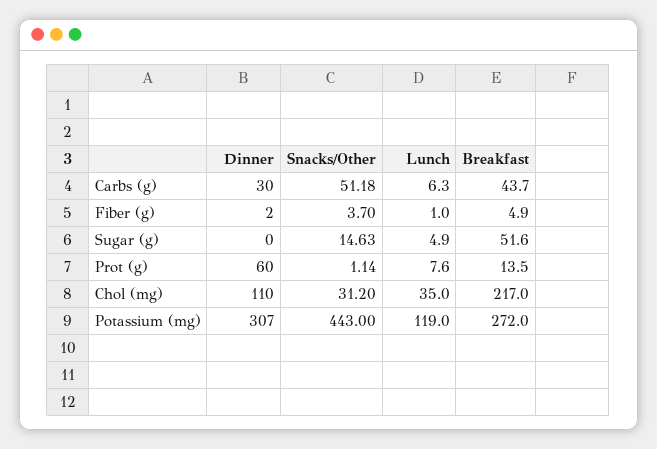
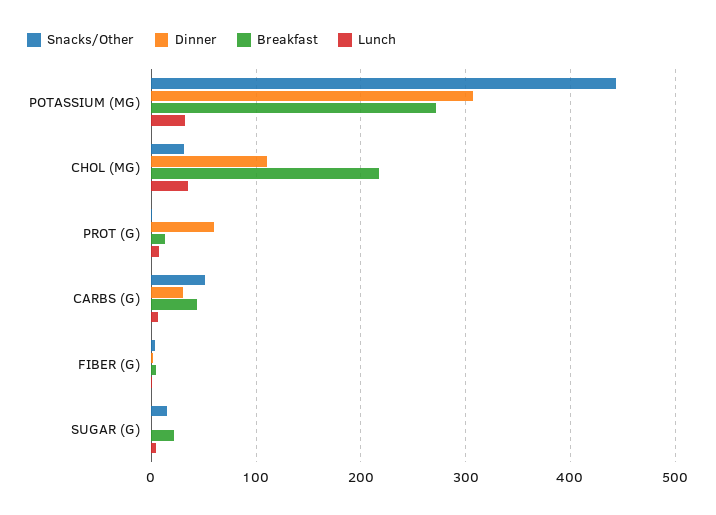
  {
    "Dinner": {
      "Carbs (g)": 30,
      "Fiber (g)": 2,
      "Sugar (g)": 0,
      "Prot (g)": 60,
      "Chol (mg)": 110,
      "Potassium (mg)": 307
    },
    "Snacks/Other": {
      "Carbs (g)": 51.18,
      "Fiber (g)": 3.7,
      "Sugar (g)": 14.63,
      "Prot (g)": 1.14,
      "Chol (mg)": 31.2,
      "Potassium (mg)": 443
    },
    "Lunch": {
      "Carbs (g)": 6.3,
      "Fiber (g)": 1,
      "Sugar (g)": 4.9,
      "Prot (g)": 7.6,
      "Chol (mg)": 35,
-     "Potassium (mg)": 119
+     "Potassium (mg)": 30
    },
    "Breakfast": {
      "Carbs (g)": 43.7,
      "Fiber (g)": 4.9,
-     "Sugar (g)": 51.6,
+     "Sugar (g)": 20,
      "Prot (g)": 13.5,
      "Chol (mg)": 217,
      "Potassium (mg)": 272
    }
  }

